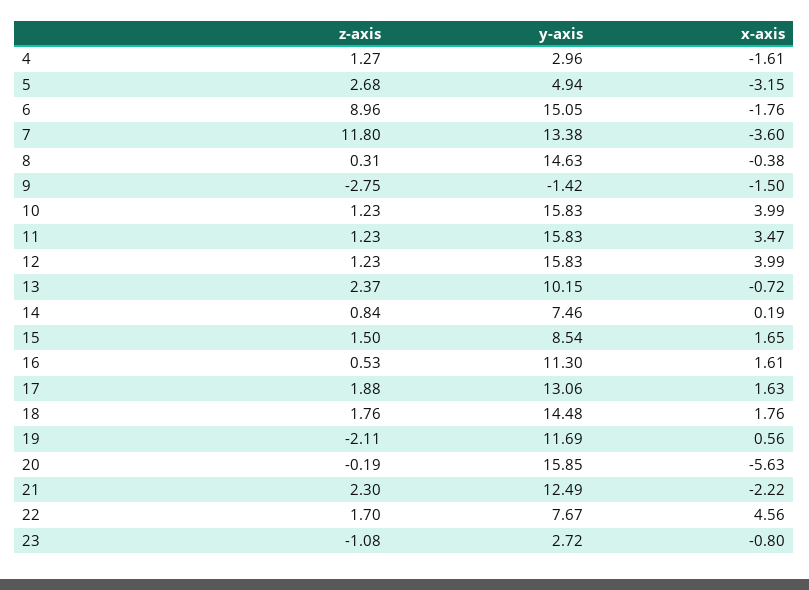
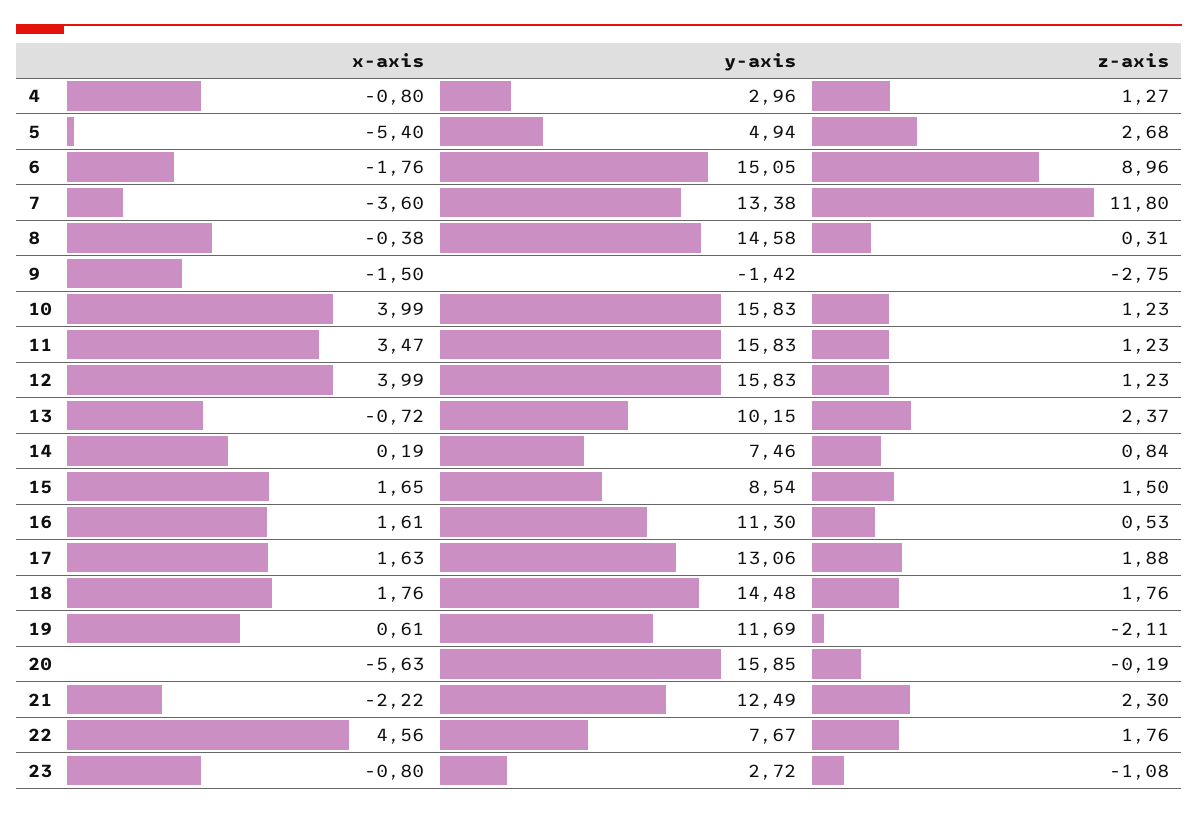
  {
    "z-axis": {
      "4": 1.27,
      "5": 2.68,
      "6": 8.96,
      "7": 11.8,
      "8": 0.31,
      "9": -2.75,
      "10": 1.23,
      "11": 1.23,
      "12": 1.23,
      "13": 2.37,
      "14": 0.84,
      "15": 1.5,
      "16": 0.53,
      "17": 1.88,
      "18": 1.76,
      "19": -2.11,
      "20": -0.19,
      "21": 2.3,
-     "22": 1.7,
+     "22": 1.76,
      "23": -1.08
    },
    "y-axis": {
      "4": 2.96,
      "5": 4.94,
      "6": 15.05,
      "7": 13.38,
-     "8": 14.63,
+     "8": 14.58,
      "9": -1.42,
      "10": 15.83,
      "11": 15.83,
      "12": 15.83,
      "13": 10.15,
      "14": 7.46,
      "15": 8.54,
      "16": 11.3,
      "17": 13.06,
      "18": 14.48,
      "19": 11.69,
      "20": 15.85,
      "21": 12.49,
      "22": 7.67,
      "23": 2.72
    },
    "x-axis": {
-     "4": -1.61,
+     "4": -0.8,
-     "5": -3.15,
+     "5": -5.4,
      "6": -1.76,
      "7": -3.6,
      "8": -0.38,
      "9": -1.5,
      "10": 3.99,
      "11": 3.47,
      "12": 3.99,
      "13": -0.72,
      "14": 0.19,
      "15": 1.65,
      "16": 1.61,
      "17": 1.63,
      "18": 1.76,
-     "19": 0.56,
+     "19": 0.61,
      "20": -5.63,
      "21": -2.22,
      "22": 4.56,
      "23": -0.8
    }
  }

